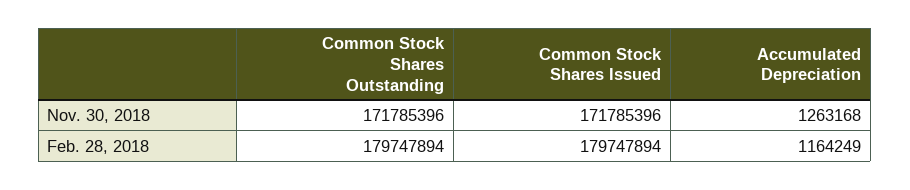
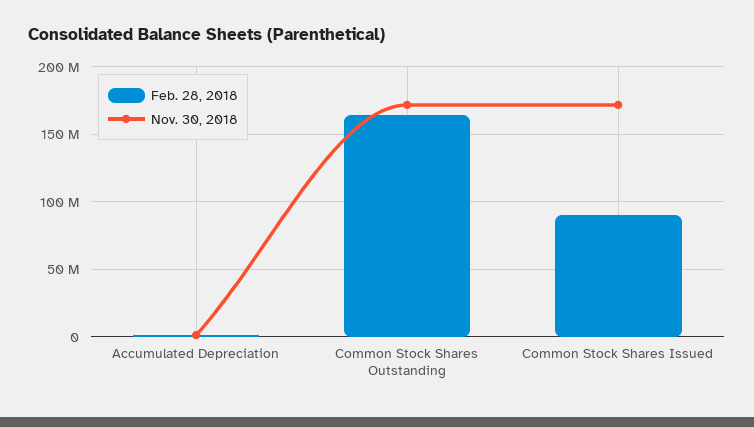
  {
    "Nov. 30, 2018": {
      "Common Stock Shares Outstanding": 171785396,
      "Common Stock Shares Issued": 171785396,
      "Accumulated Depreciation": 1263168
    },
    "Feb. 28, 2018": {
-     "Common Stock Shares Outstanding": 179747894,
+     "Common Stock Shares Outstanding": 165000000,
-     "Common Stock Shares Issued": 179747894,
+     "Common Stock Shares Issued": 90000000,
      "Accumulated Depreciation": 1164249
    }
  }

